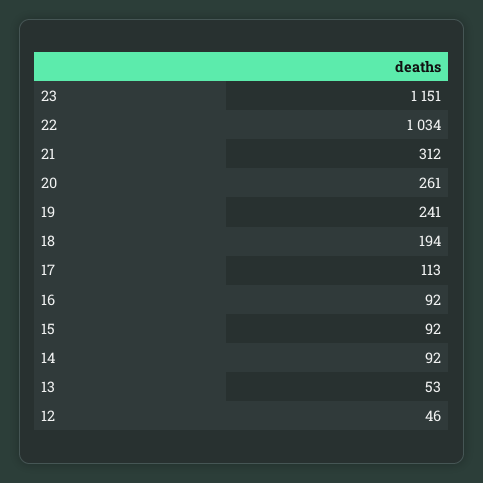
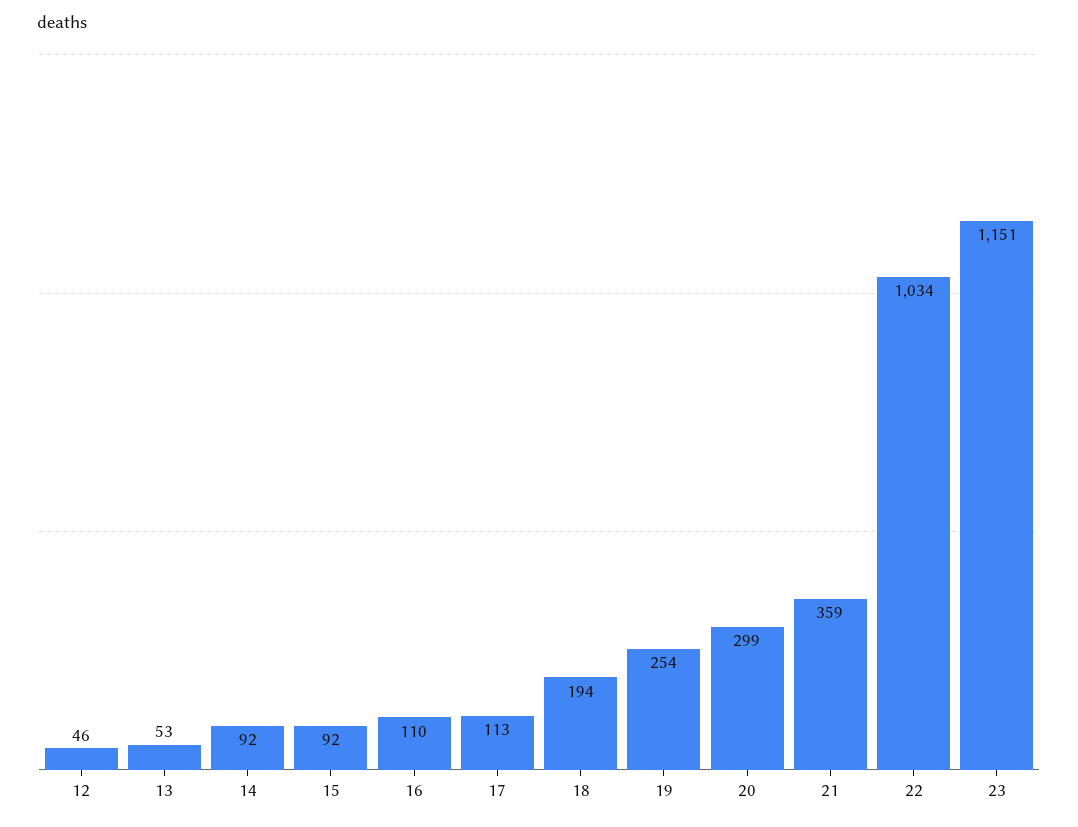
  {
    "23": 1151,
    "22": 1034,
-   "21": 312,
+   "21": 359,
-   "20": 261,
+   "20": 299,
-   "19": 241,
+   "19": 254,
    "18": 194,
    "17": 113,
-   "16": 92,
+   "16": 110,
    "15": 92,
    "14": 92,
    "13": 53,
    "12": 46
  }

